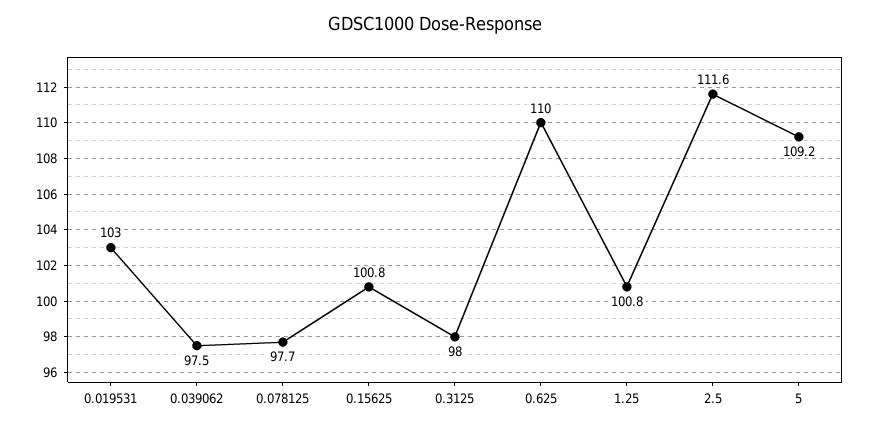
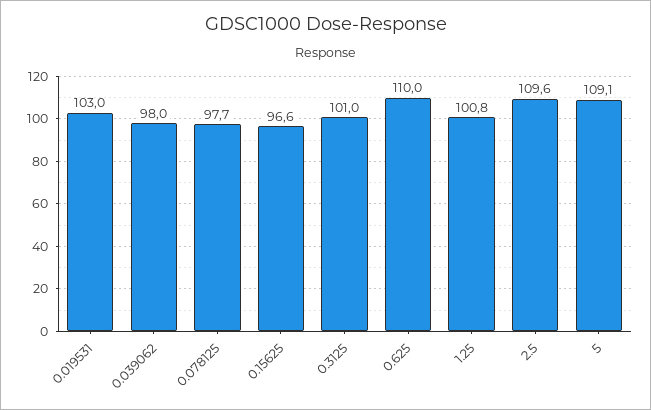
  {
    "0.019531": 103,
-   "0.039062": 97.5,
+   "0.039062": 98,
    "0.078125": 97.7,
-   "0.15625": 100.8,
+   "0.15625": 96.6,
-   "0.3125": 98,
+   "0.3125": 101,
    "0.625": 110,
    "1.25": 100.8,
-   "2.5": 111.6,
+   "2.5": 109.6,
-   "5": 109.2
+   "5": 109.1
  }

